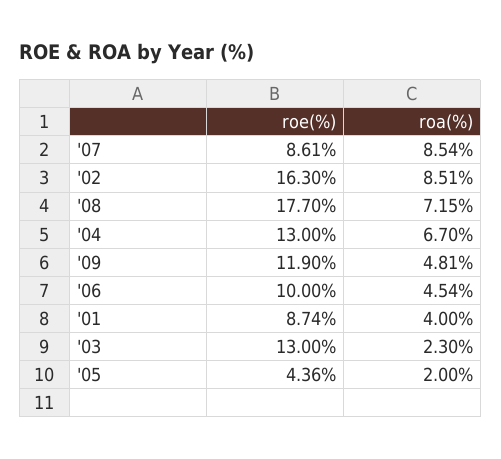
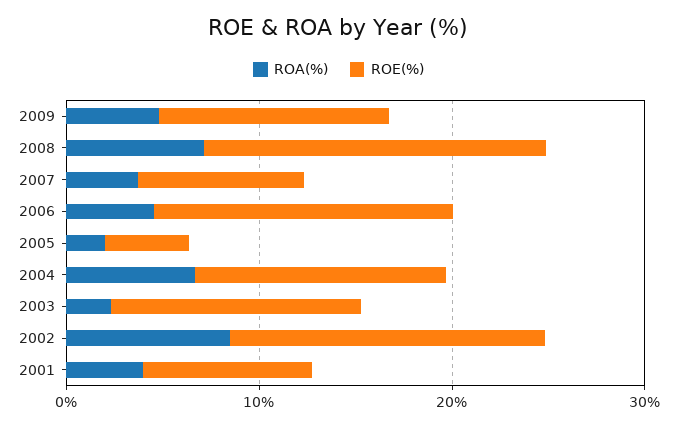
  {
    "roe(%)": {
      "'07": 8.61,
      "'02": 16.3,
      "'08": 17.7,
      "'04": 13,
      "'09": 11.9,
-     "'06": 10,
+     "'06": 16,
      "'01": 8.74,
      "'03": 13,
      "'05": 4.36
    },
    "roa(%)": {
-     "'07": 8.54,
+     "'07": 4,
      "'02": 8.51,
      "'08": 7.15,
      "'04": 6.7,
      "'09": 4.81,
      "'06": 4.54,
      "'01": 4,
      "'03": 2.3,
      "'05": 2
    }
  }

